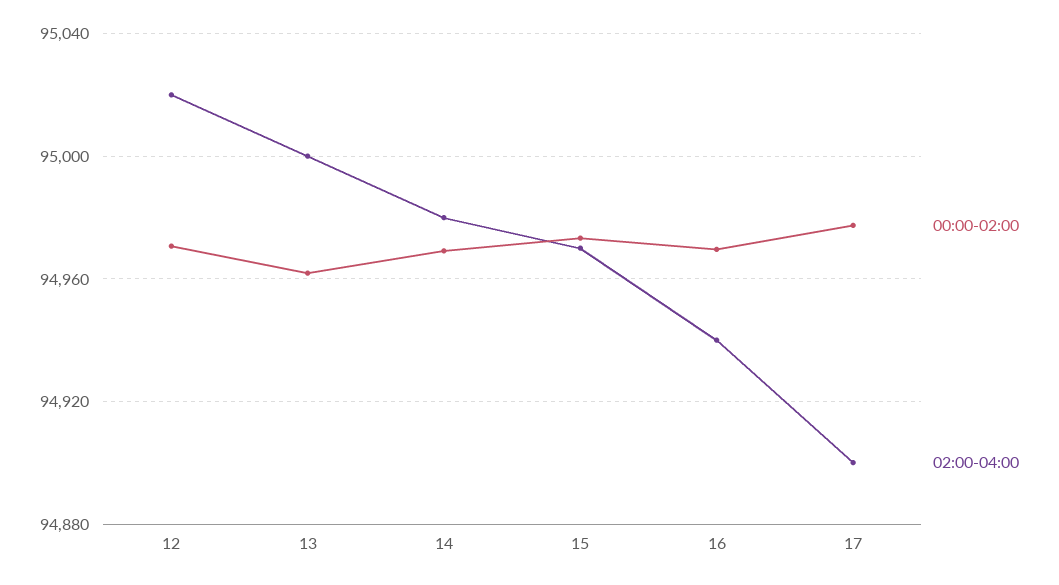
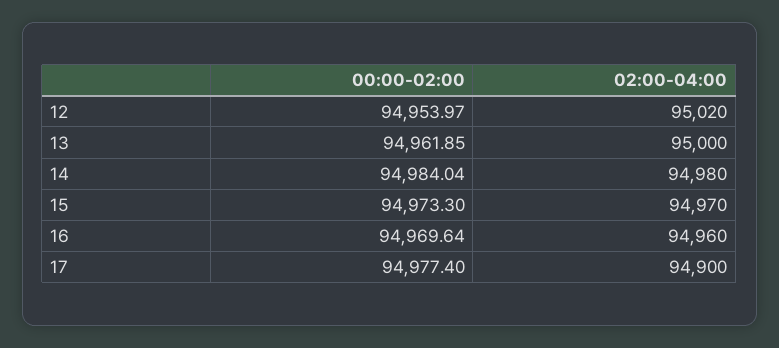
  {
    "00:00-02:00": {
-     "12": 94970,
+     "12": 94953.97,
      "13": 94961.85,
-     "14": 94970,
+     "14": 94984.04,
      "15": 94973.3,
      "16": 94969.64,
      "17": 94977.4
    },
    "02:00-04:00": {
      "12": 95020,
      "13": 95000,
      "14": 94980,
      "15": 94970,
-     "16": 94940,
+     "16": 94960,
      "17": 94900
    }
  }

